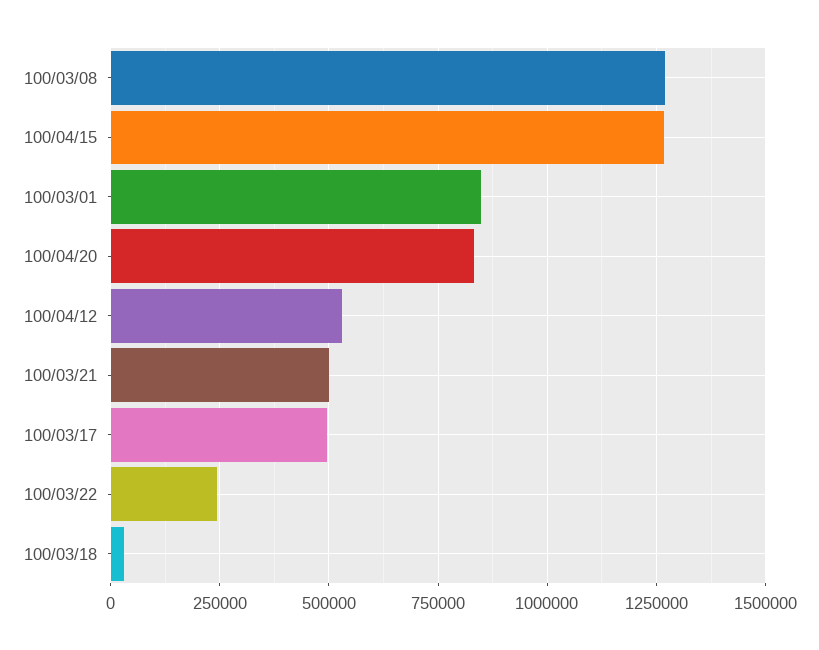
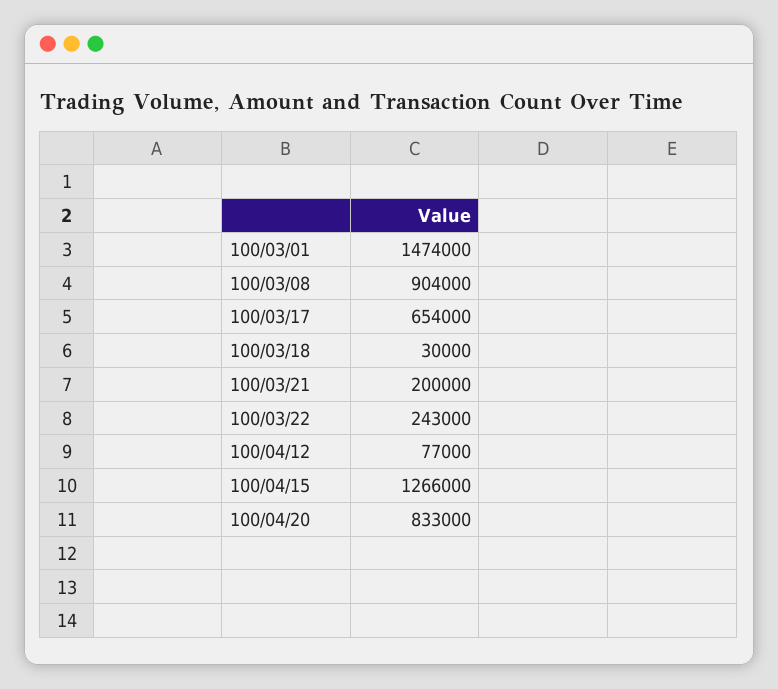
  {
-   "100/03/08": 1275000,
+   "100/03/08": 904000,
    "100/04/15": 1266000,
-   "100/03/01": 850000,
+   "100/03/01": 1474000,
    "100/04/20": 833000,
-   "100/04/12": 525000,
+   "100/04/12": 77000,
-   "100/03/21": 500000,
+   "100/03/21": 200000,
-   "100/03/17": 500000,
+   "100/03/17": 654000,
    "100/03/22": 243000,
    "100/03/18": 30000
  }

